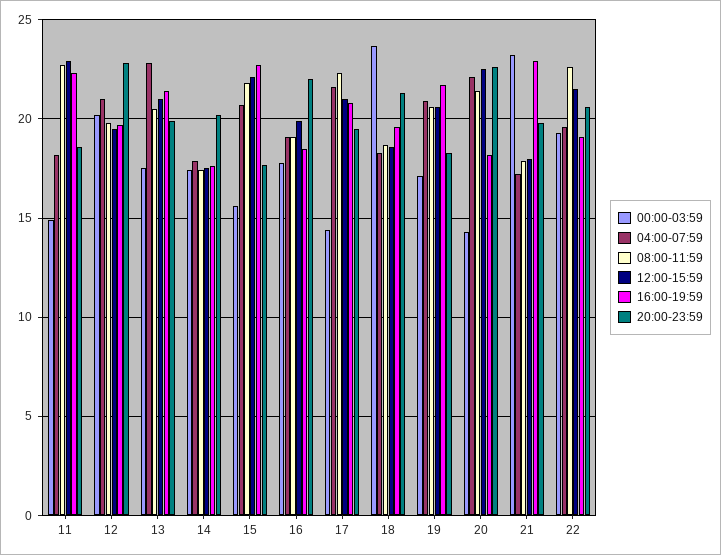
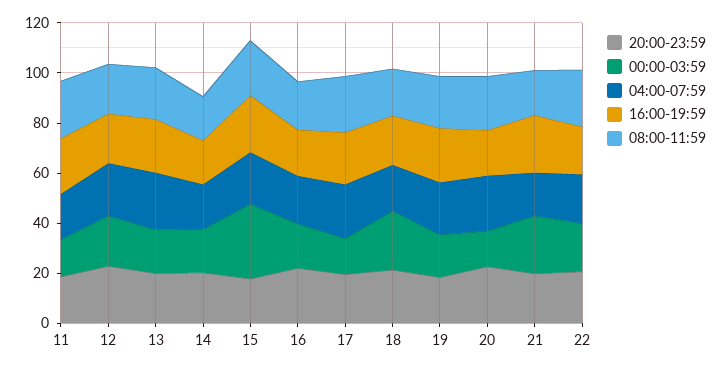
  {
    "00:00-03:59": {
      "11": 15,
      "12": 20,
      "13": 17.5,
      "14": 17.5,
-     "15": 15.5,
+     "15": 30,
      "16": 18,
      "17": 14.5,
      "18": 23.5,
      "19": 17,
      "20": 14.5,
      "21": 23,
      "22": 19.5
    },
    "04:00-07:59": {
      "11": 18,
      "12": 21,
      "13": 23,
      "14": 18,
      "15": 20.5,
      "16": 19,
      "17": 21.5,
      "18": 18.5,
      "19": 21,
      "20": 22,
      "21": 17,
      "22": 19.5
    },
    "08:00-11:59": {
      "11": 22.5,
      "12": 20,
      "13": 20.5,
      "14": 17.5,
      "15": 22,
      "16": 19,
      "17": 22.5,
      "18": 18.5,
      "19": 20.5,
      "20": 21.5,
      "21": 18,
      "22": 22.5
    },
-   "12:00-15:59": {
-     "11": 23,
-     "12": 19.5,
-     "13": 21,
-     "14": 17.5,
-     "15": 22,
-     "16": 20,
-     "17": 21,
-     "18": 18.5,
-     "19": 20.5,
-     "20": 22.5,
-     "21": 18,
-     "22": 21.5
-   },
    "16:00-19:59": {
      "11": 22.5,
      "12": 19.5,
      "13": 21.5,
      "14": 17.5,
      "15": 22.5,
      "16": 18.5,
      "17": 21,
      "18": 19.5,
      "19": 21.5,
      "20": 18,
      "21": 23,
      "22": 19
    },
    "20:00-23:59": {
      "11": 18.5,
      "12": 23,
      "13": 20,
      "14": 20,
      "15": 17.5,
      "16": 22,
      "17": 19.5,
      "18": 21.5,
      "19": 18.5,
      "20": 22.5,
      "21": 20,
      "22": 20.5
    }
  }

